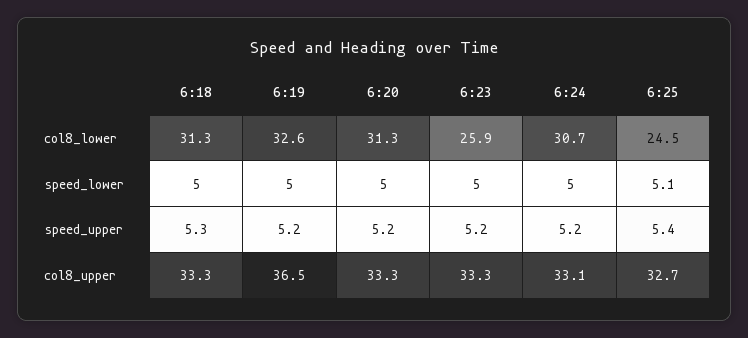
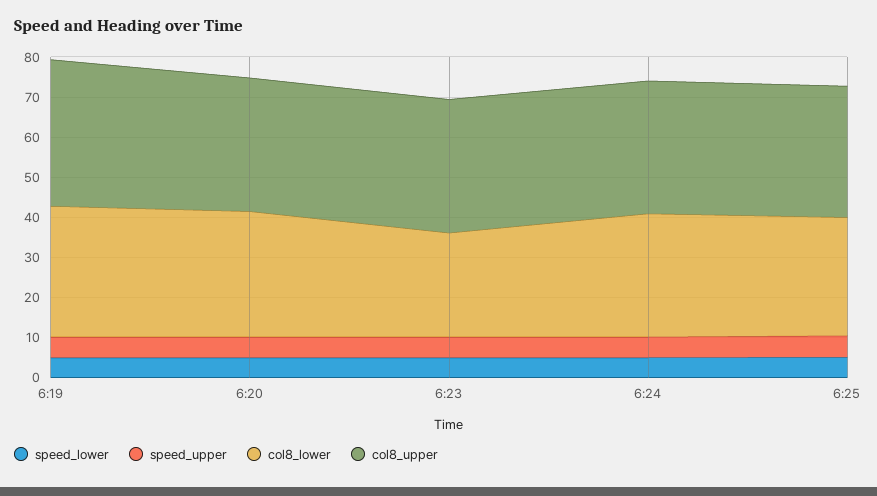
  {
    "col8_lower": {
-     "6:18": 31.3,
      "6:19": 32.6,
      "6:20": 31.3,
      "6:23": 25.9,
      "6:24": 30.7,
-     "6:25": 24.5
+     "6:25": 30
    },
    "speed_lower": {
-     "6:18": 5,
      "6:19": 5,
      "6:20": 5,
      "6:23": 5,
      "6:24": 5,
      "6:25": 5.1
    },
    "speed_upper": {
-     "6:18": 5.3,
      "6:19": 5.2,
      "6:20": 5.2,
      "6:23": 5.2,
      "6:24": 5.2,
      "6:25": 5.4
    },
    "col8_upper": {
-     "6:18": 33.3,
      "6:19": 36.5,
      "6:20": 33.3,
      "6:23": 33.3,
      "6:24": 33.1,
      "6:25": 32.7
    }
  }

